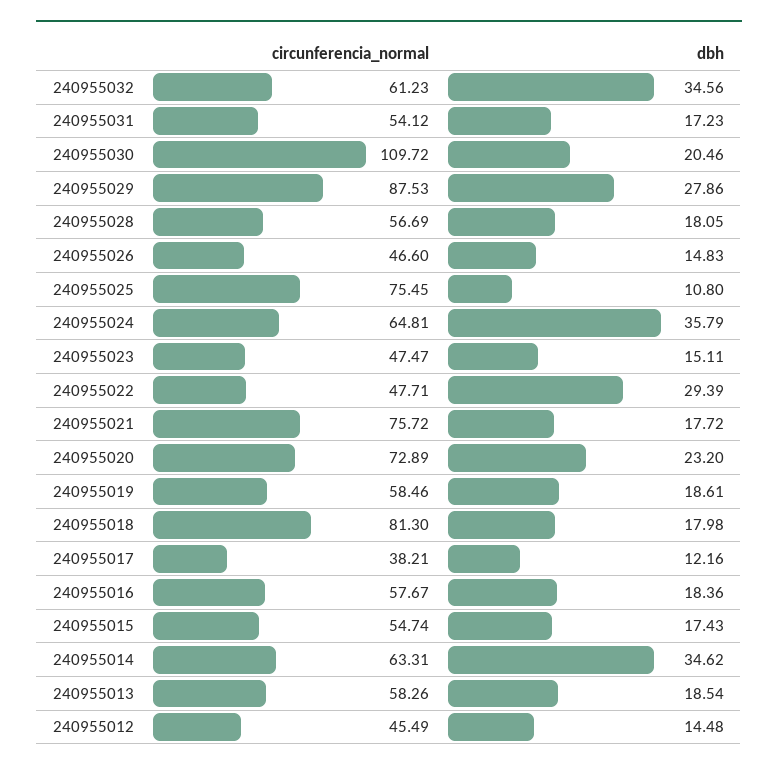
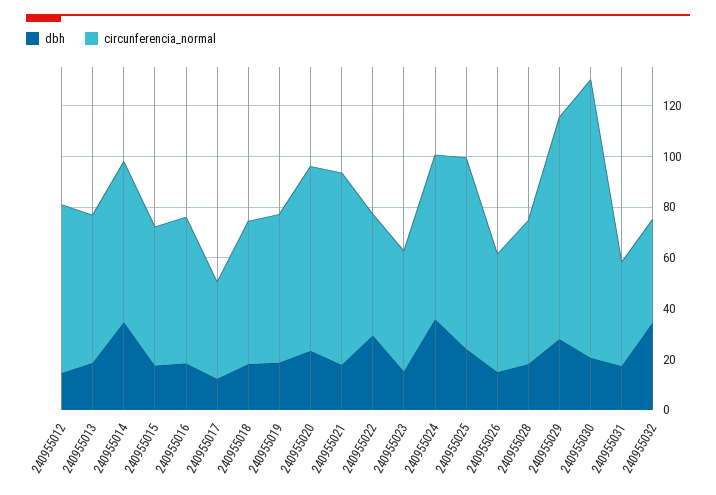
  {
    "circunferencia_normal": {
-     "240955032": 61.23,
+     "240955032": 40,
-     "240955031": 54.12,
+     "240955031": 40,
      "240955030": 109.72,
      "240955029": 87.53,
      "240955028": 56.69,
      "240955026": 46.6,
      "240955025": 75.45,
      "240955024": 64.81,
      "240955023": 47.47,
      "240955022": 47.71,
      "240955021": 75.72,
      "240955020": 72.89,
      "240955019": 58.46,
-     "240955018": 81.3,
+     "240955018": 55,
      "240955017": 38.21,
      "240955016": 57.67,
      "240955015": 54.74,
      "240955014": 63.31,
      "240955013": 58.26,
-     "240955012": 45.49
+     "240955012": 65
    },
    "dbh": {
      "240955032": 34.56,
      "240955031": 17.23,
      "240955030": 20.46,
      "240955029": 27.86,
      "240955028": 18.05,
      "240955026": 14.83,
-     "240955025": 10.8,
+     "240955025": 25,
      "240955024": 35.79,
      "240955023": 15.11,
      "240955022": 29.39,
      "240955021": 17.72,
      "240955020": 23.2,
      "240955019": 18.61,
      "240955018": 17.98,
      "240955017": 12.16,
      "240955016": 18.36,
      "240955015": 17.43,
      "240955014": 34.62,
      "240955013": 18.54,
      "240955012": 14.48
    }
  }

